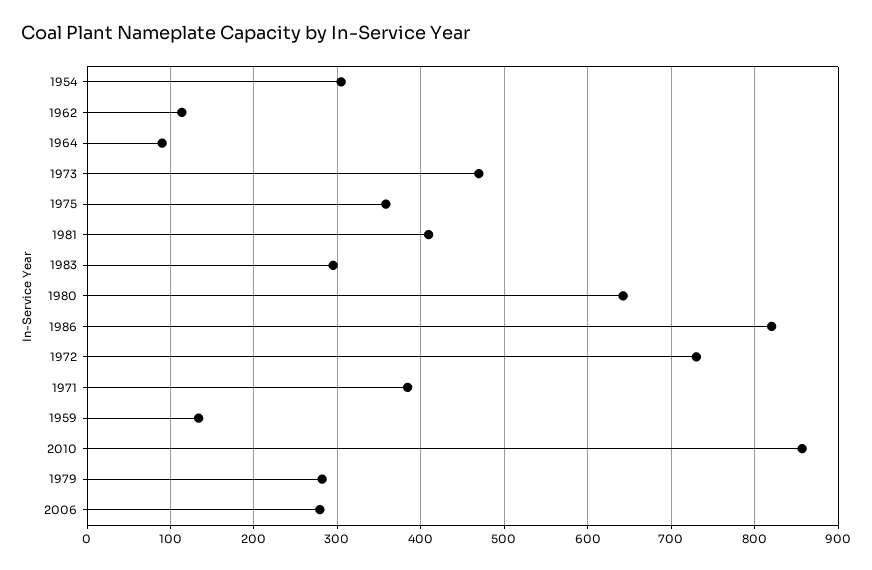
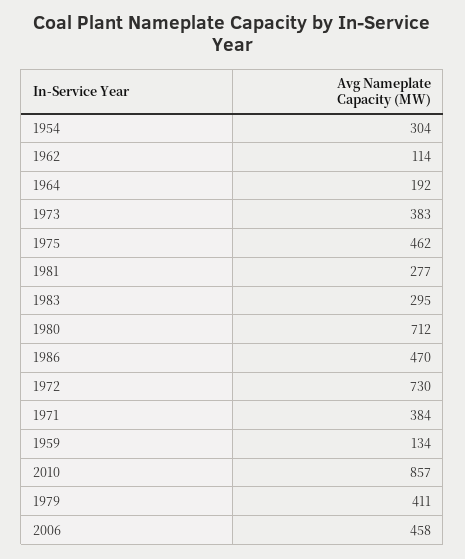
  {
    "1954": 304,
    "1962": 114,
-   "1964": 90,
+   "1964": 192,
-   "1973": 470,
+   "1973": 383,
-   "1975": 360,
+   "1975": 462,
-   "1981": 410,
+   "1981": 277,
    "1983": 295,
-   "1980": 640,
+   "1980": 712,
-   "1986": 820,
+   "1986": 470,
    "1972": 730,
    "1971": 384,
    "1959": 134,
    "2010": 857,
-   "1979": 280,
+   "1979": 411,
-   "2006": 280
+   "2006": 458
  }

